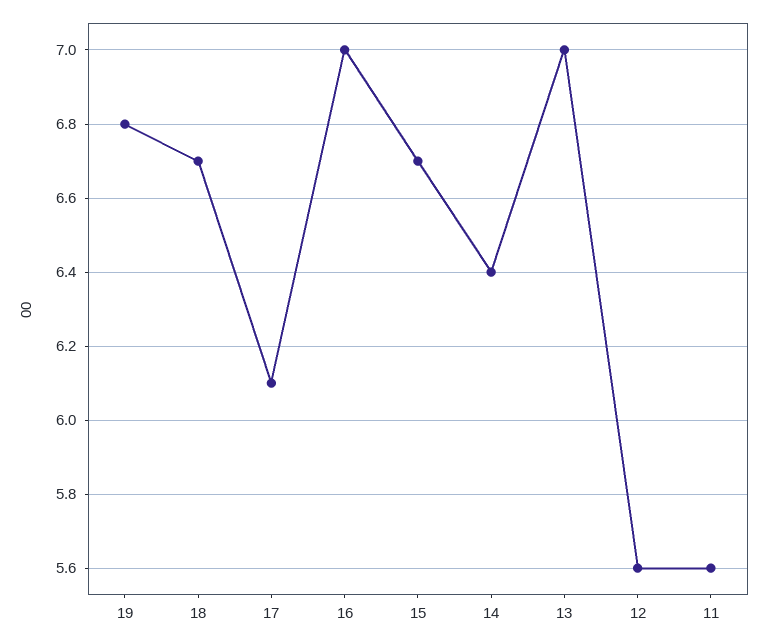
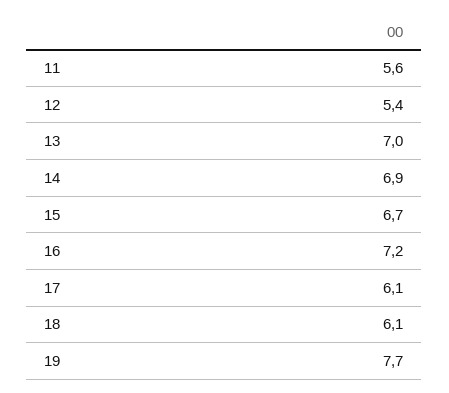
  {
-   "19": 6.8,
+   "19": 7.7,
-   "18": 6.7,
+   "18": 6.1,
    "17": 6.1,
-   "16": 7,
+   "16": 7.2,
    "15": 6.7,
-   "14": 6.4,
+   "14": 6.9,
    "13": 7,
-   "12": 5.6,
+   "12": 5.4,
    "11": 5.6
  }

